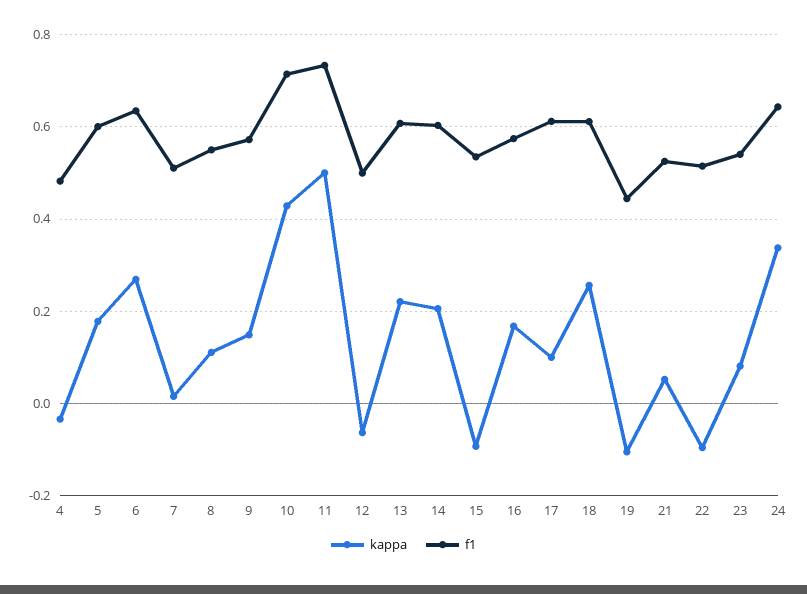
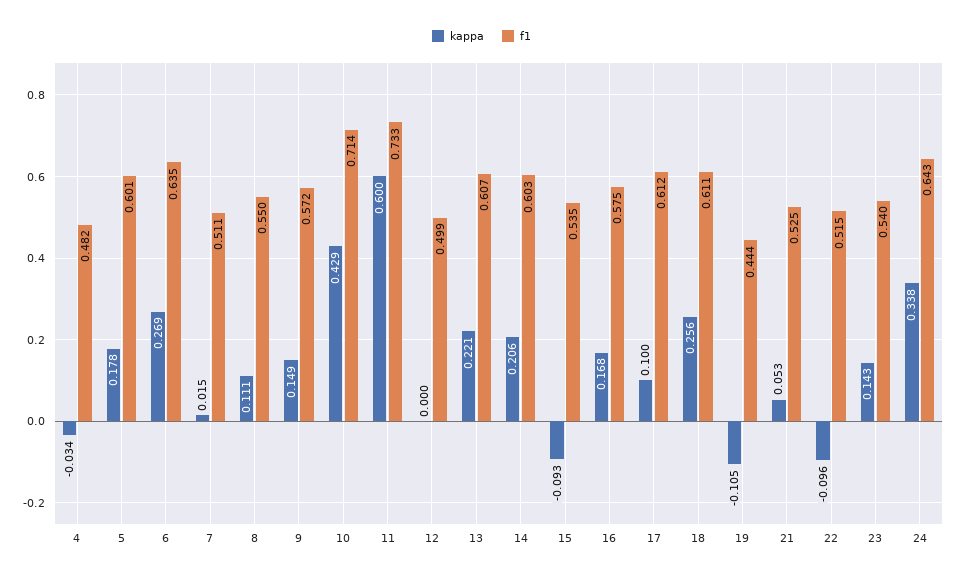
  {
    "kappa": {
      "4": -0.034,
      "5": 0.178,
      "6": 0.269,
      "7": 0.015,
      "8": 0.111,
      "9": 0.149,
      "10": 0.429,
-     "11": 0.5,
+     "11": 0.6,
-     "12": -0.06,
+     "12": 0,
      "13": 0.221,
      "14": 0.206,
      "15": -0.093,
      "16": 0.168,
      "17": 0.1,
      "18": 0.256,
      "19": -0.105,
      "21": 0.053,
      "22": -0.096,
-     "23": 0.08,
+     "23": 0.143,
      "24": 0.338
    },
    "f1": {
      "4": 0.482,
      "5": 0.601,
      "6": 0.635,
      "7": 0.511,
      "8": 0.55,
      "9": 0.572,
      "10": 0.714,
      "11": 0.733,
      "12": 0.499,
      "13": 0.607,
      "14": 0.603,
      "15": 0.535,
      "16": 0.575,
      "17": 0.612,
      "18": 0.611,
      "19": 0.444,
      "21": 0.525,
      "22": 0.515,
      "23": 0.54,
      "24": 0.643
    }
  }

